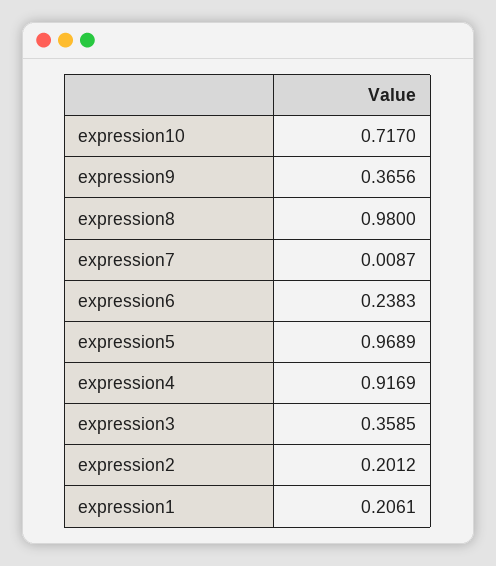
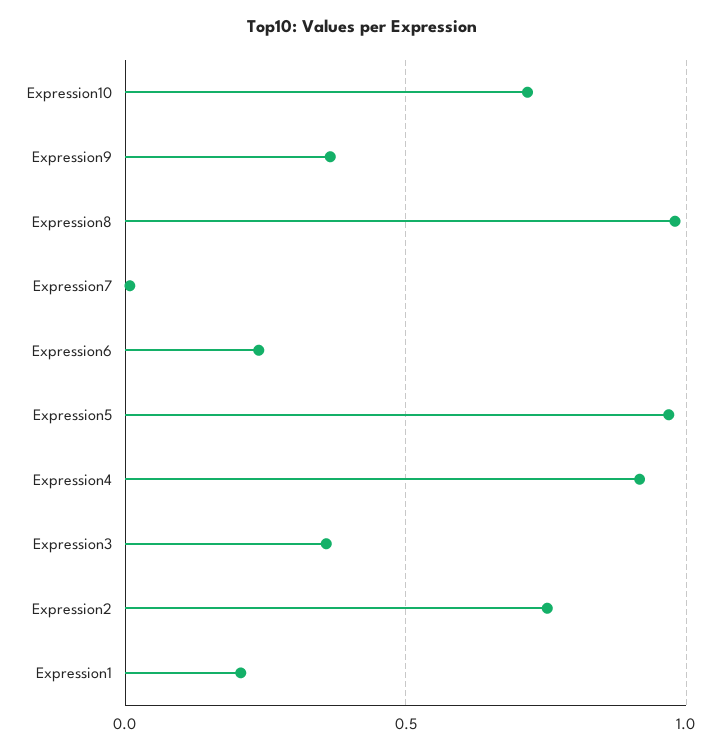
  {
    "expression10": 0.717,
    "expression9": 0.3656,
    "expression8": 0.98,
    "expression7": 0.0087,
    "expression6": 0.2383,
    "expression5": 0.9689,
    "expression4": 0.9169,
    "expression3": 0.3585,
-   "expression2": 0.2012,
+   "expression2": 0.75,
    "expression1": 0.2061
  }

